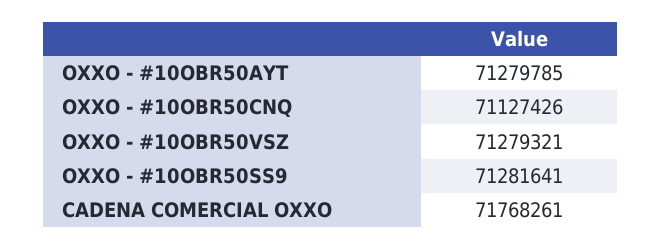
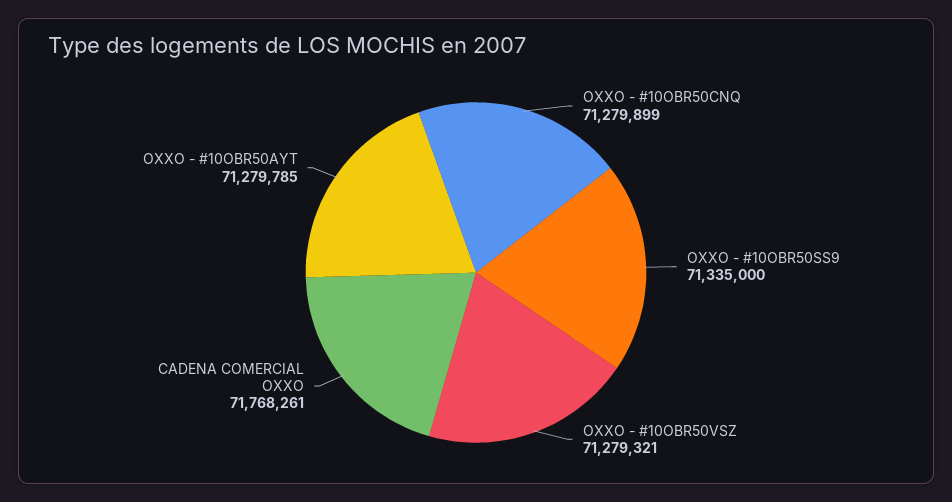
  {
    "OXXO - #10OBR50AYT": 71279785,
-   "OXXO - #10OBR50CNQ": 71127426,
+   "OXXO - #10OBR50CNQ": 71279899,
    "OXXO - #10OBR50VSZ": 71279321,
-   "OXXO - #10OBR50SS9": 71281641,
+   "OXXO - #10OBR50SS9": 71335000,
    "CADENA COMERCIAL OXXO": 71768261
  }

